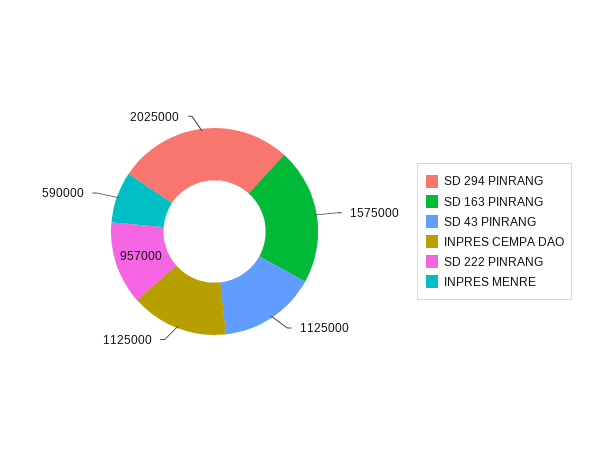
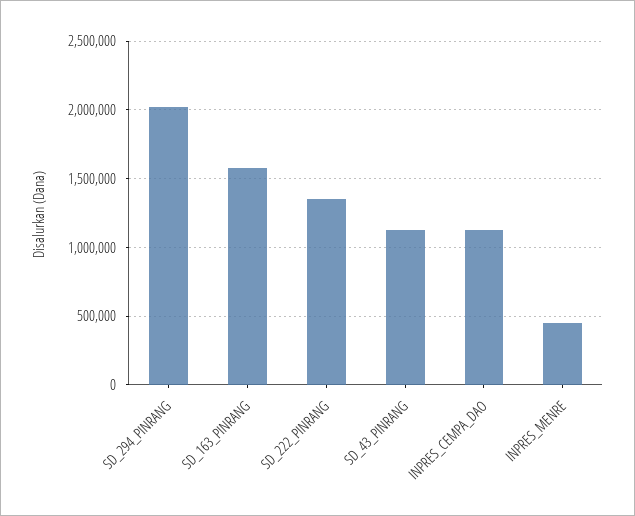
  {
    "SD 294 PINRANG": 2025000,
    "SD 163 PINRANG": 1575000,
    "SD 43 PINRANG": 1125000,
    "INPRES CEMPA DAO": 1125000,
-   "SD 222 PINRANG": 957000,
+   "SD 222 PINRANG": 1350000,
-   "INPRES MENRE": 590000
+   "INPRES MENRE": 450000
  }

